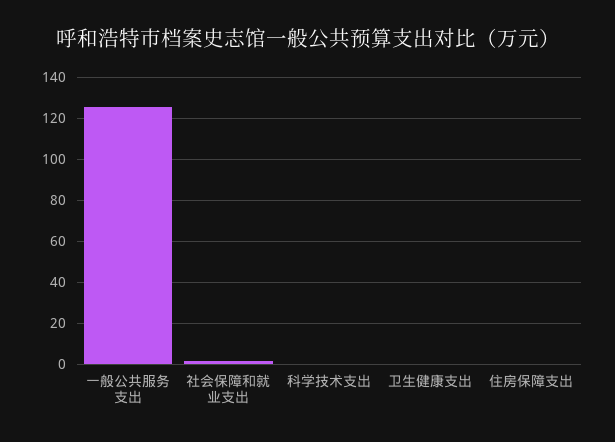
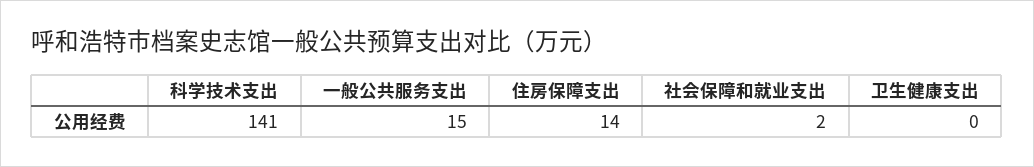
  {
-   "一般公共服务支出": 125,
+   "一般公共服务支出": 15,
    "社会保障和就业支出": 2,
-   "科学技术支出": 0,
+   "科学技术支出": 141,
    "卫生健康支出": 0,
-   "住房保障支出": 0
+   "住房保障支出": 14
  }

